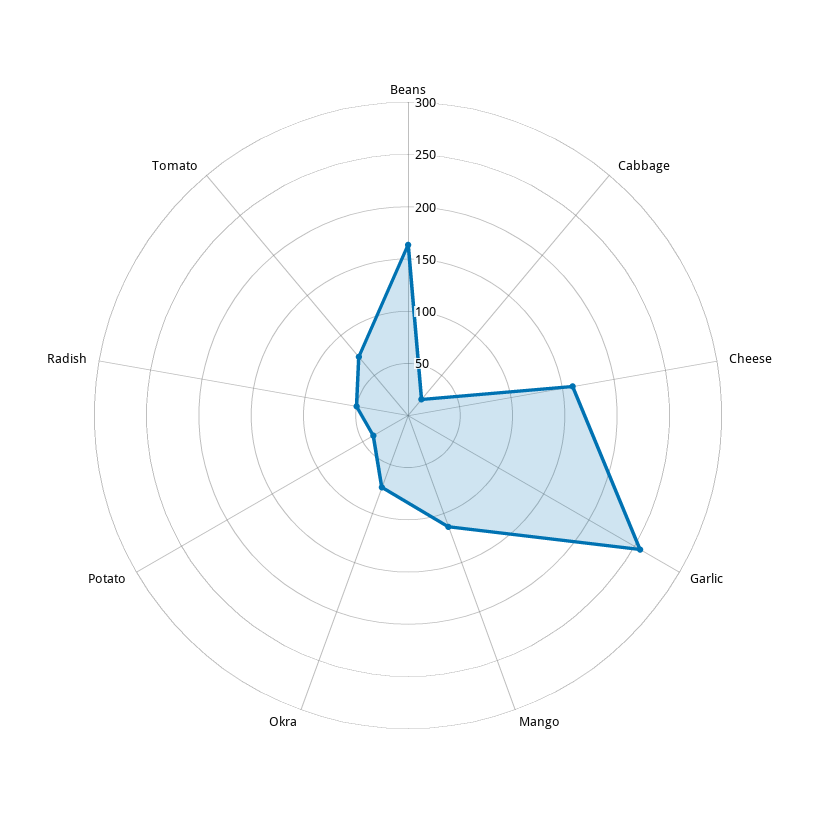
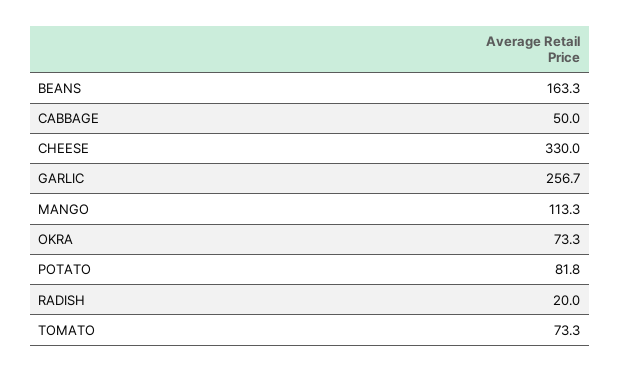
  {
    "Beans": 163.3,
-   "Cabbage": 20,
+   "Cabbage": 50,
-   "Cheese": 160,
+   "Cheese": 330,
    "Garlic": 256.7,
    "Mango": 113.3,
    "Okra": 73.3,
-   "Potato": 40,
+   "Potato": 81.8,
-   "Radish": 50,
+   "Radish": 20,
    "Tomato": 73.3
  }

